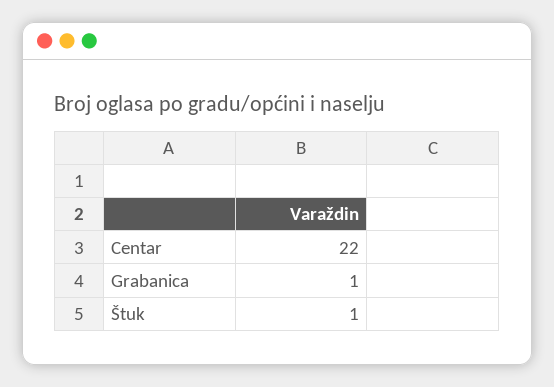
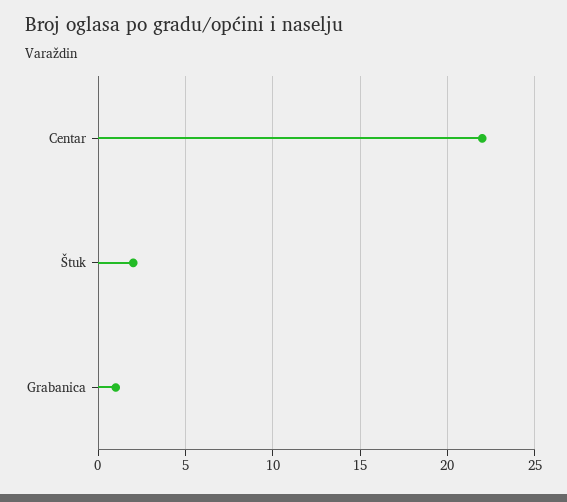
  {
    "Centar": 22,
    "Grabanica": 1,
-   "Štuk": 1
+   "Štuk": 2
  }

